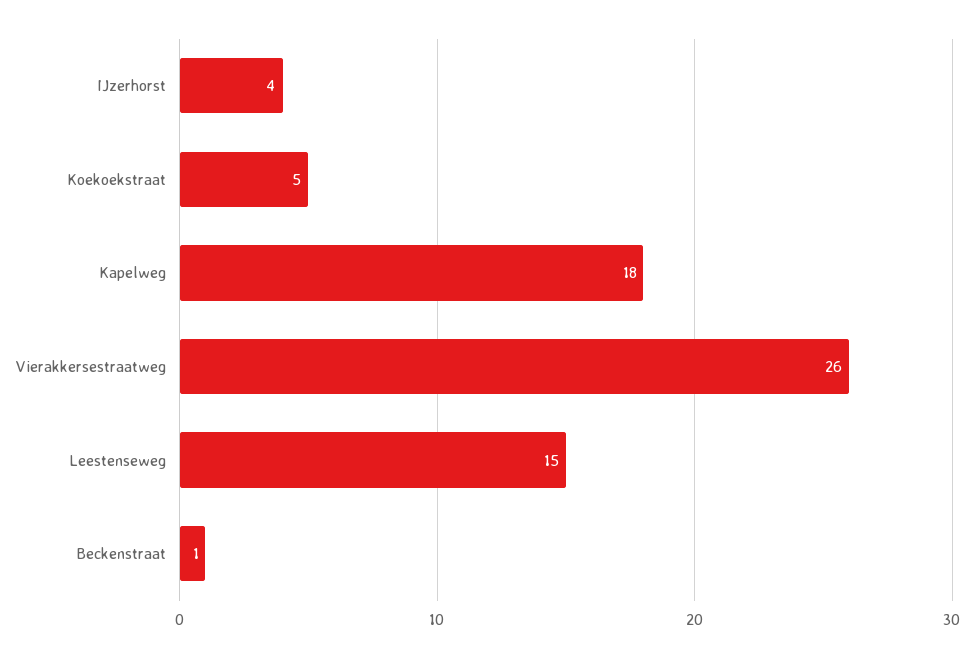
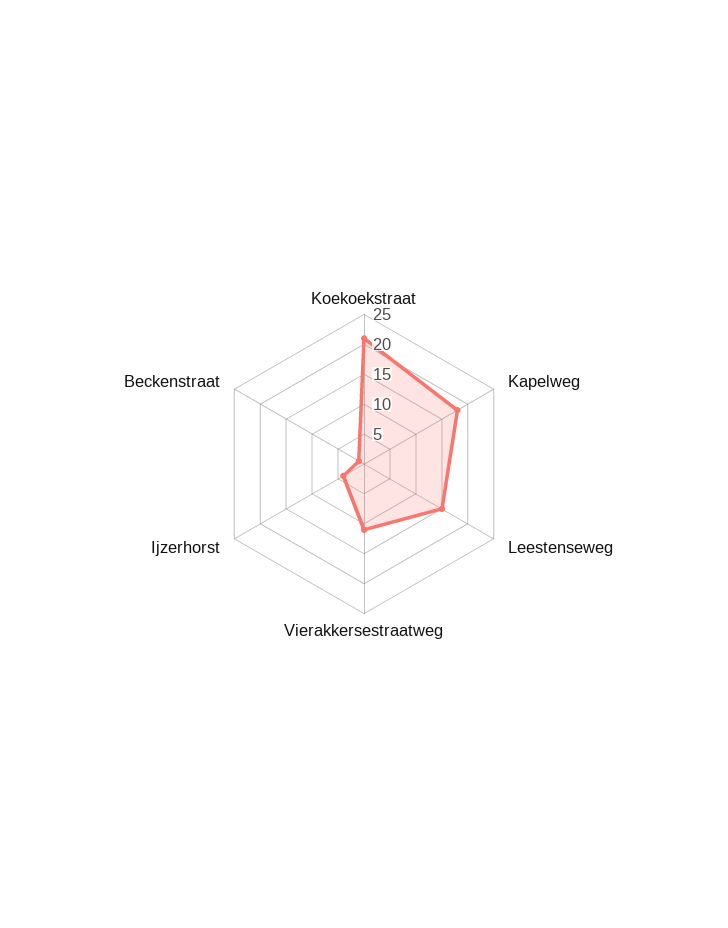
  {
    "IJzerhorst": 4,
-   "Koekoekstraat": 5,
+   "Koekoekstraat": 20,
    "Kapelweg": 18,
-   "Vierakkersestraatweg": 26,
+   "Vierakkersestraatweg": 10,
    "Leestenseweg": 15,
    "Beckenstraat": 1
  }

